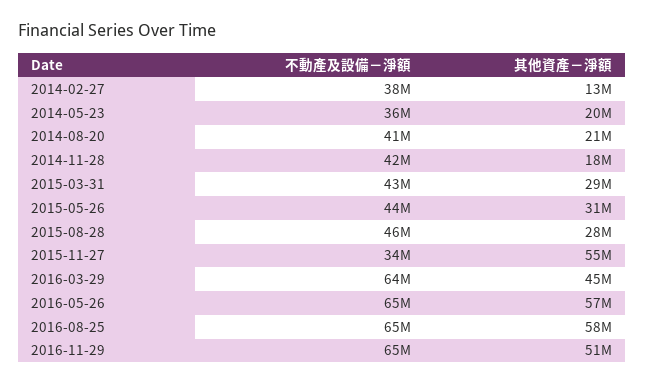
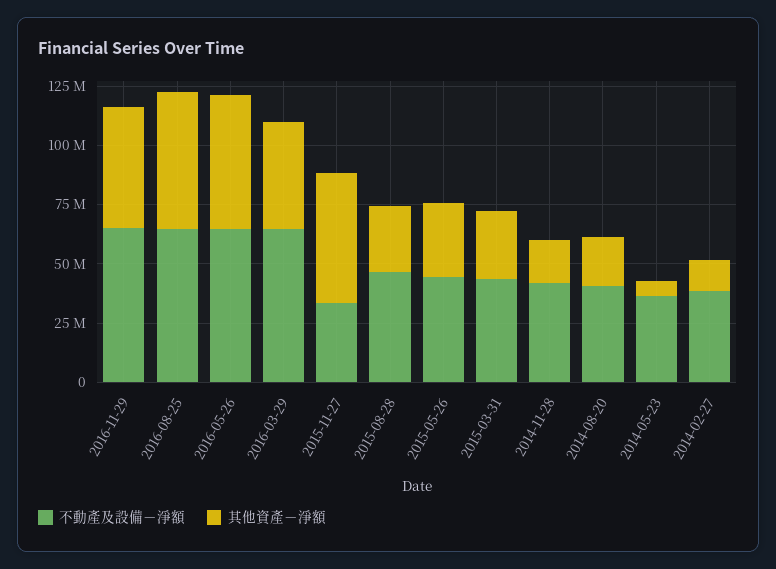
  {
    "不動產及設備－淨額": {
      "2014-02-27": 38000000,
      "2014-05-23": 36000000,
      "2014-08-20": 41000000,
      "2014-11-28": 42000000,
      "2015-03-31": 43000000,
      "2015-05-26": 44000000,
      "2015-08-28": 46000000,
      "2015-11-27": 34000000,
      "2016-03-29": 64000000,
      "2016-05-26": 65000000,
      "2016-08-25": 65000000,
      "2016-11-29": 65000000
    },
    "其他資產－淨額": {
      "2014-02-27": 13000000,
-     "2014-05-23": 20000000,
+     "2014-05-23": 5000000,
      "2014-08-20": 21000000,
      "2014-11-28": 18000000,
      "2015-03-31": 29000000,
      "2015-05-26": 31000000,
      "2015-08-28": 28000000,
      "2015-11-27": 55000000,
      "2016-03-29": 45000000,
      "2016-05-26": 57000000,
      "2016-08-25": 58000000,
      "2016-11-29": 51000000
    }
  }

